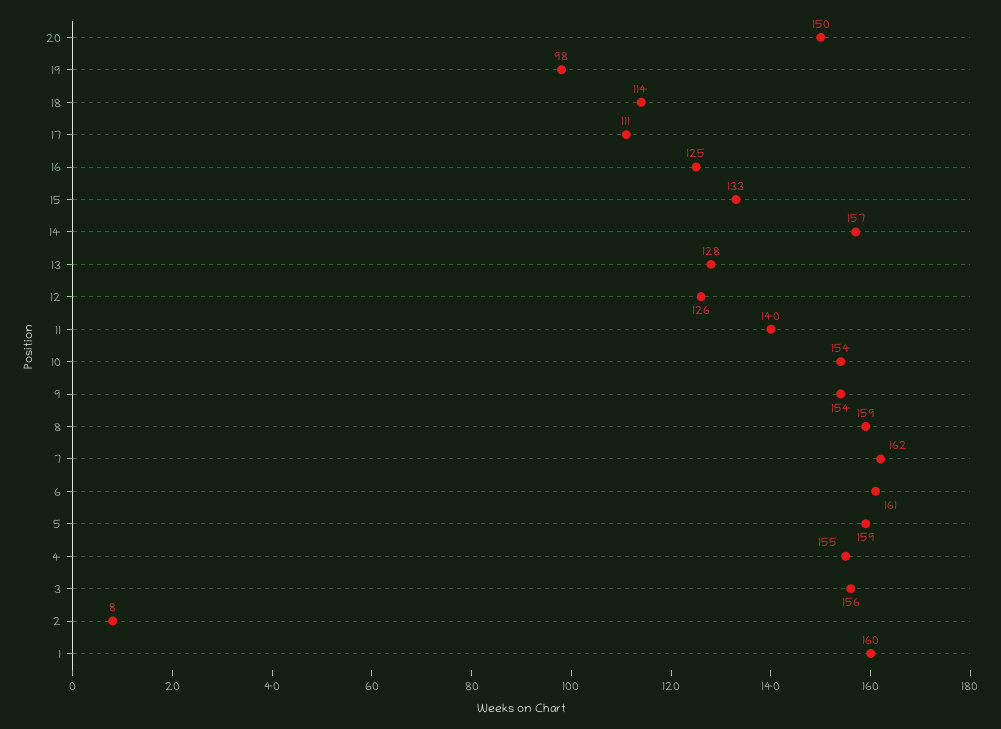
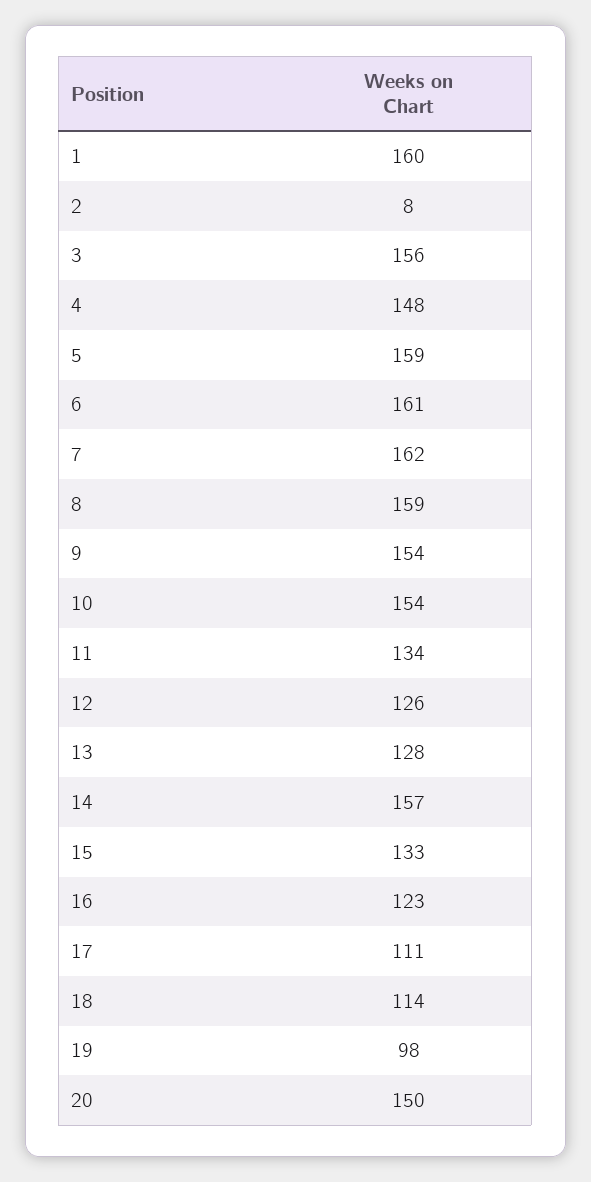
  {
    "20": 150,
    "19": 98,
    "18": 114,
    "17": 111,
-   "16": 125,
+   "16": 123,
    "15": 133,
    "14": 157,
    "13": 128,
    "12": 126,
-   "11": 140,
+   "11": 134,
    "10": 154,
    "9": 154,
    "8": 159,
    "7": 162,
    "6": 161,
    "5": 159,
-   "4": 155,
+   "4": 148,
    "3": 156,
    "2": 8,
    "1": 160
  }

